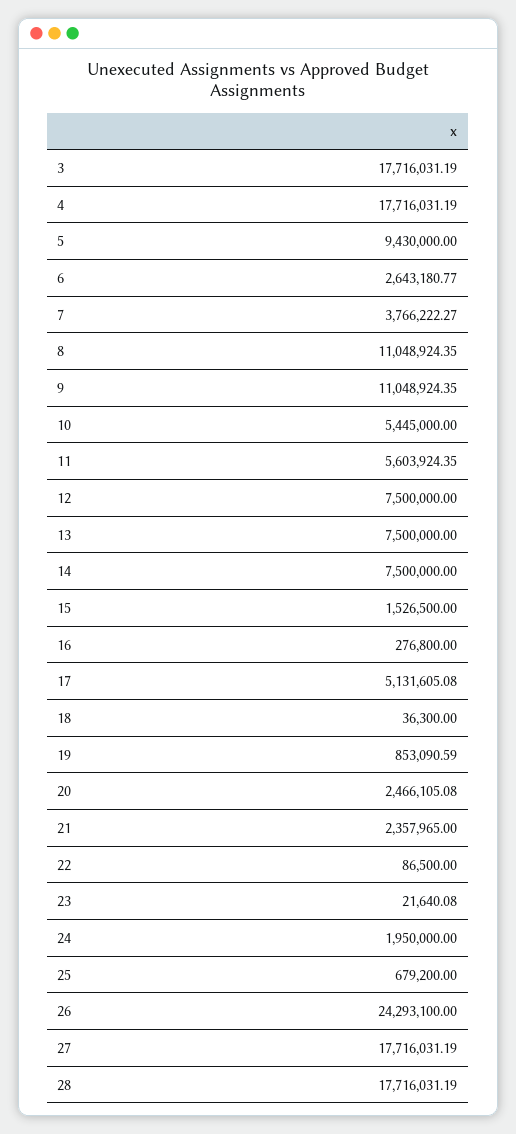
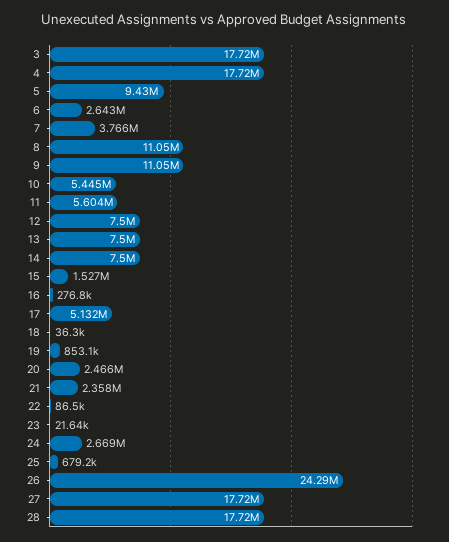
  {
    "3": 17716031.19,
    "4": 17716031.19,
    "5": 9430000,
    "6": 2643180.77,
    "7": 3766222.27,
    "8": 11048924.35,
    "9": 11048924.35,
    "10": 5445000,
    "11": 5603924.35,
    "12": 7500000,
    "13": 7500000,
    "14": 7500000,
    "15": 1526500,
    "16": 276800,
    "17": 5131605.08,
    "18": 36300,
    "19": 853090.59,
    "20": 2466105.08,
    "21": 2357965,
    "22": 86500,
    "23": 21640.08,
-   "24": 1950000,
+   "24": 2669000,
    "25": 679200,
    "26": 24293100,
    "27": 17716031.19,
    "28": 17716031.19
  }

